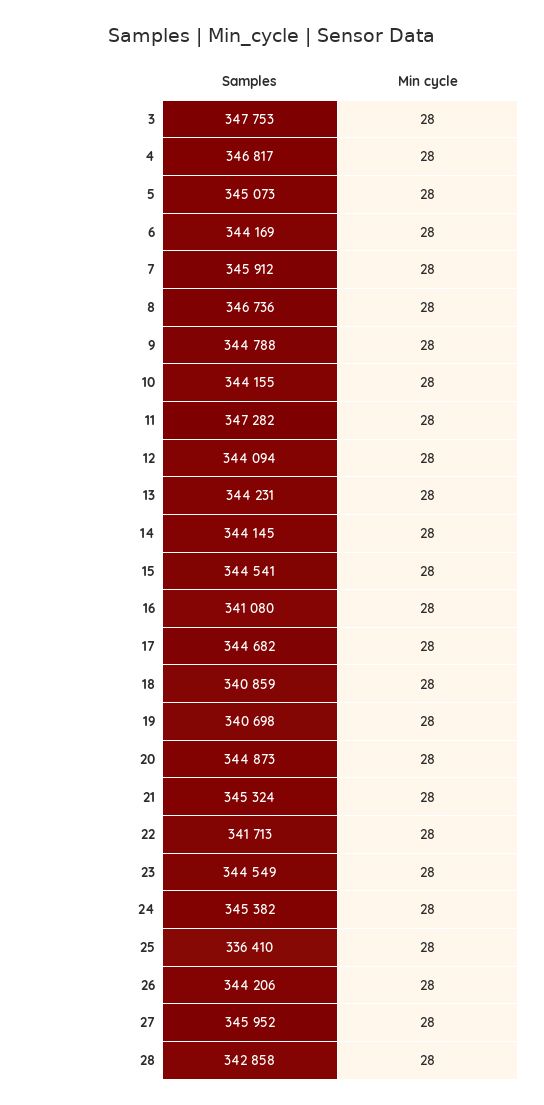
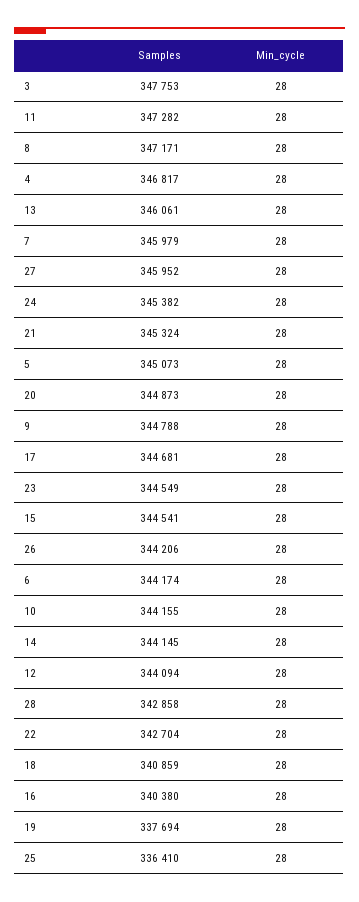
  {
    "Samples": {
      "3": 347753,
      "4": 346817,
      "5": 345073,
-     "6": 344169,
+     "6": 344174,
-     "7": 345912,
+     "7": 345979,
-     "8": 346736,
+     "8": 347171,
      "9": 344788,
      "10": 344155,
      "11": 347282,
      "12": 344094,
-     "13": 344231,
+     "13": 346061,
      "14": 344145,
      "15": 344541,
-     "16": 341080,
+     "16": 340380,
-     "17": 344682,
+     "17": 344681,
      "18": 340859,
-     "19": 340698,
+     "19": 337694,
      "20": 344873,
      "21": 345324,
-     "22": 341713,
+     "22": 342704,
      "23": 344549,
      "24": 345382,
      "25": 336410,
      "26": 344206,
      "27": 345952,
      "28": 342858
    },
    "Min cycle": {
      "3": 28,
      "4": 28,
      "5": 28,
      "6": 28,
      "7": 28,
      "8": 28,
      "9": 28,
      "10": 28,
      "11": 28,
      "12": 28,
      "13": 28,
      "14": 28,
      "15": 28,
      "16": 28,
      "17": 28,
      "18": 28,
      "19": 28,
      "20": 28,
      "21": 28,
      "22": 28,
      "23": 28,
      "24": 28,
      "25": 28,
      "26": 28,
      "27": 28,
      "28": 28
    }
  }

